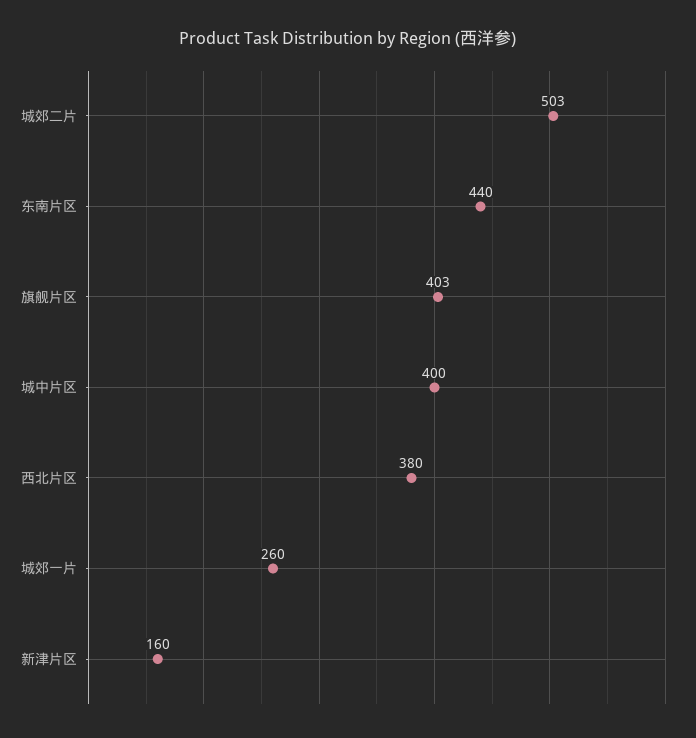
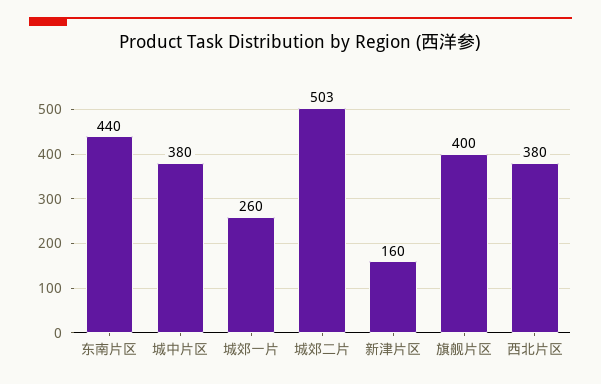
  {
    "城郊二片": 503,
    "东南片区": 440,
-   "旗舰片区": 403,
+   "旗舰片区": 400,
-   "城中片区": 400,
+   "城中片区": 380,
    "西北片区": 380,
    "城郊一片": 260,
    "新津片区": 160
  }

